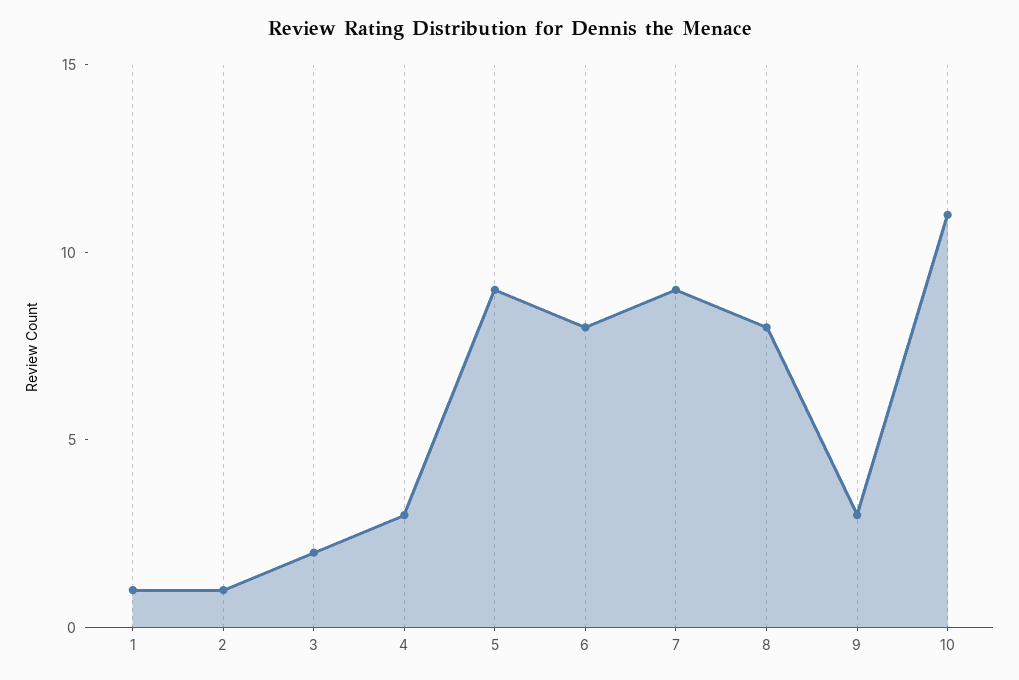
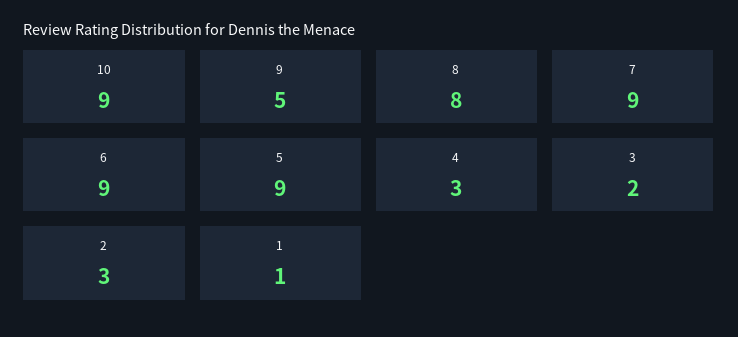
  {
    "1": 1,
-   "2": 1,
+   "2": 3,
    "3": 2,
    "4": 3,
    "5": 9,
-   "6": 8,
+   "6": 9,
    "7": 9,
    "8": 8,
-   "9": 3,
+   "9": 5,
-   "10": 11
+   "10": 9
  }

